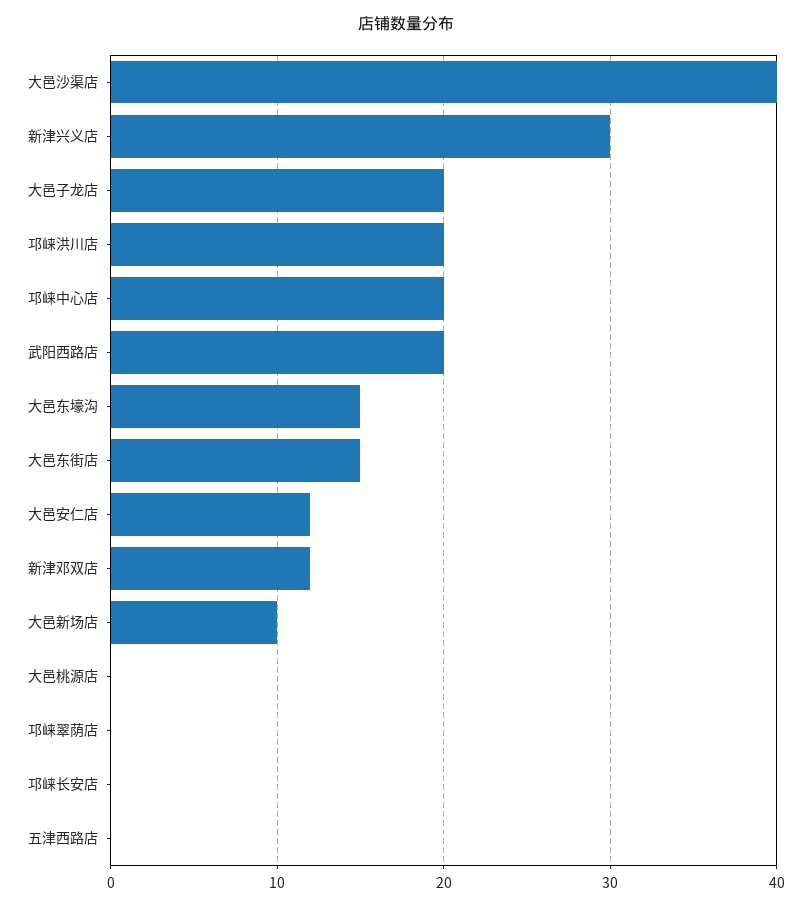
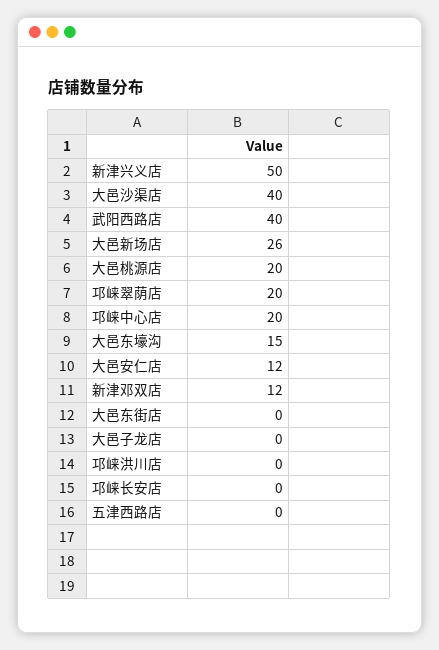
  {
    "大邑沙渠店": 40,
-   "新津兴义店": 30,
+   "新津兴义店": 50,
-   "大邑子龙店": 20,
+   "大邑子龙店": 0,
-   "邛崃洪川店": 20,
+   "邛崃洪川店": 0,
    "邛崃中心店": 20,
-   "武阳西路店": 20,
+   "武阳西路店": 40,
    "大邑东壕沟": 15,
-   "大邑东街店": 15,
+   "大邑东街店": 0,
    "大邑安仁店": 12,
    "新津邓双店": 12,
-   "大邑新场店": 10,
+   "大邑新场店": 26,
-   "大邑桃源店": 0,
+   "大邑桃源店": 20,
-   "邛崃翠荫店": 0,
+   "邛崃翠荫店": 20,
    "邛崃长安店": 0,
    "五津西路店": 0
  }

